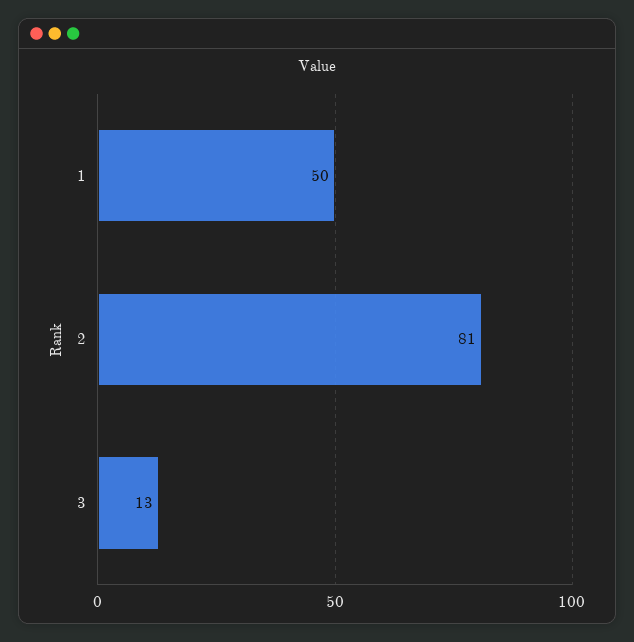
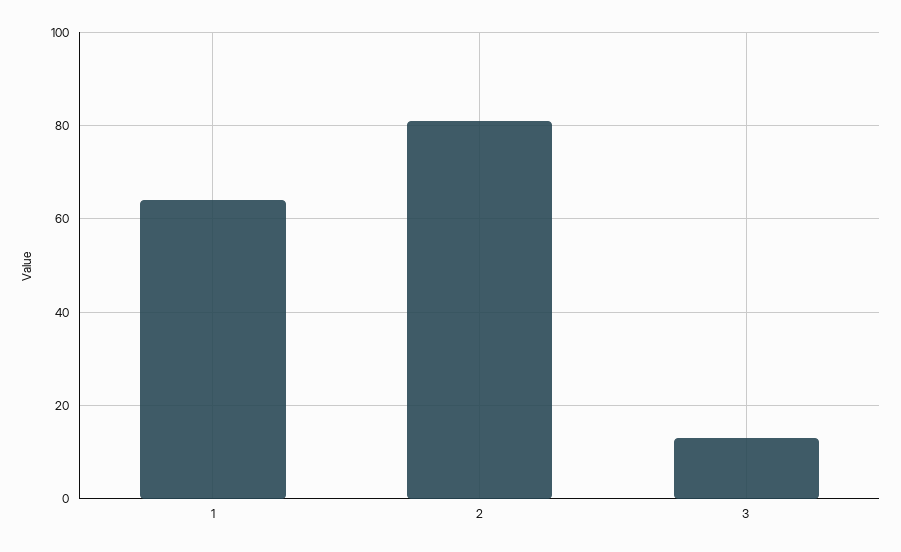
  {
-   "1": 50,
+   "1": 65,
    "2": 81,
    "3": 13
  }

